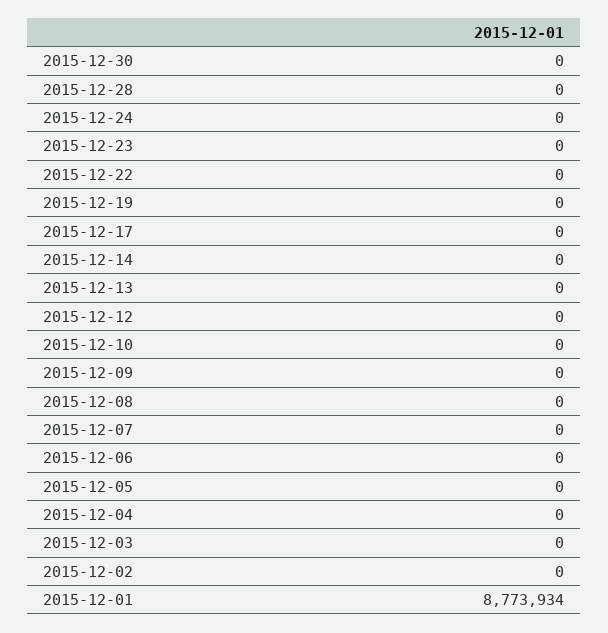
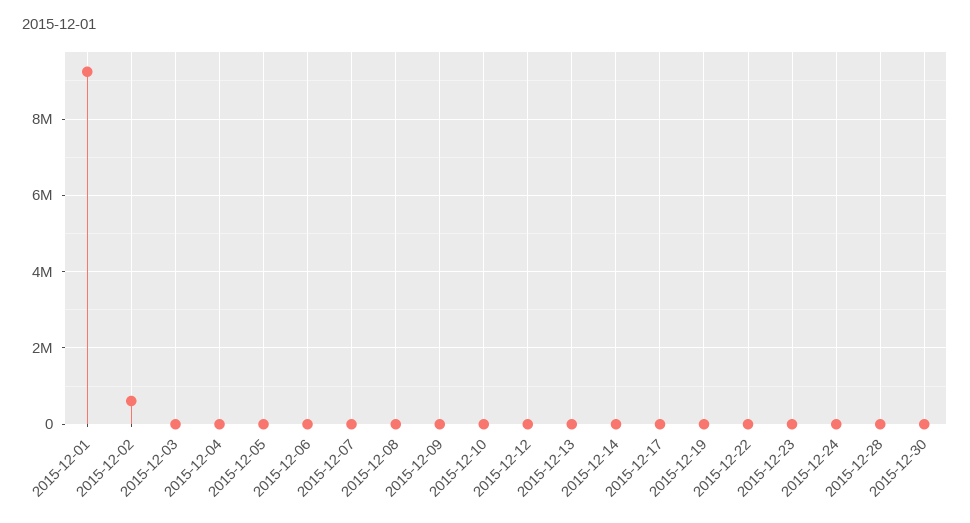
  {
    "2015-12-30": 0,
    "2015-12-28": 0,
    "2015-12-24": 0,
    "2015-12-23": 0,
    "2015-12-22": 0,
    "2015-12-19": 0,
    "2015-12-17": 0,
    "2015-12-14": 0,
    "2015-12-13": 0,
    "2015-12-12": 0,
    "2015-12-10": 0,
    "2015-12-09": 0,
    "2015-12-08": 0,
    "2015-12-07": 0,
    "2015-12-06": 0,
    "2015-12-05": 0,
    "2015-12-04": 0,
    "2015-12-03": 0,
-   "2015-12-02": 0,
+   "2015-12-02": 600000,
-   "2015-12-01": 8773934
+   "2015-12-01": 9200000
  }

